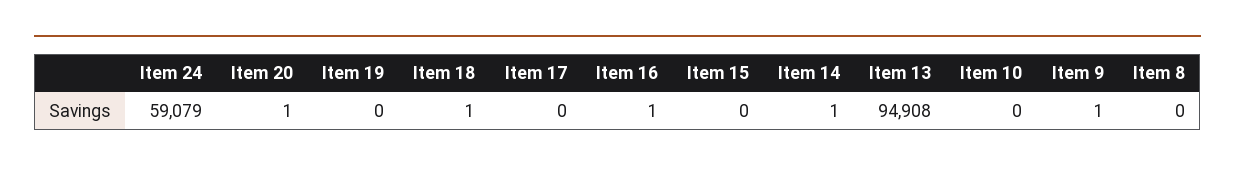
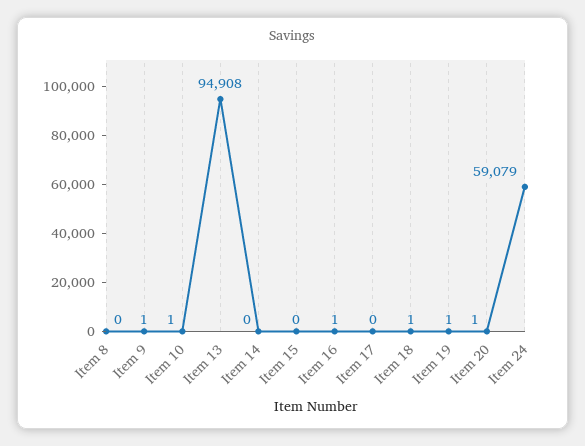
  {
    "Item 24": 59079,
    "Item 20": 1,
-   "Item 19": 0,
+   "Item 19": 1,
    "Item 18": 1,
    "Item 17": 0,
    "Item 16": 1,
    "Item 15": 0,
-   "Item 14": 1,
+   "Item 14": 0,
    "Item 13": 94908,
-   "Item 10": 0,
+   "Item 10": 1,
    "Item 9": 1,
    "Item 8": 0
  }

